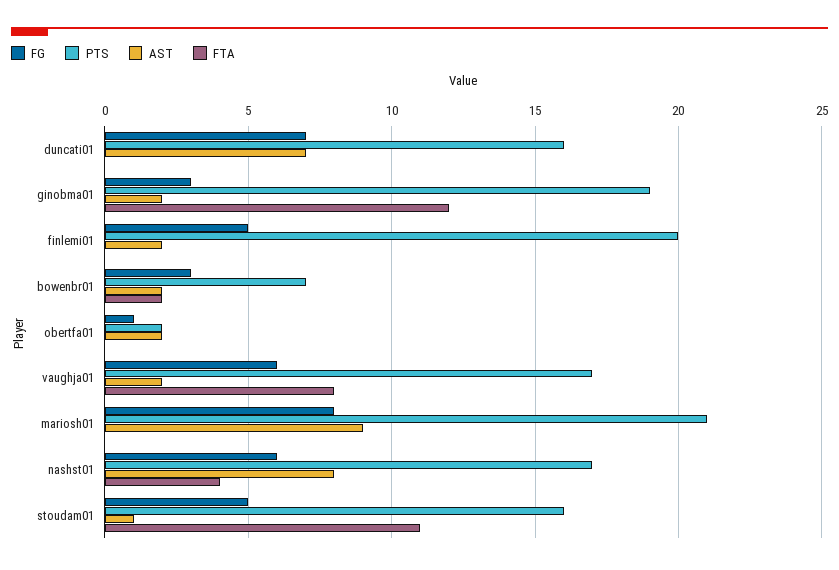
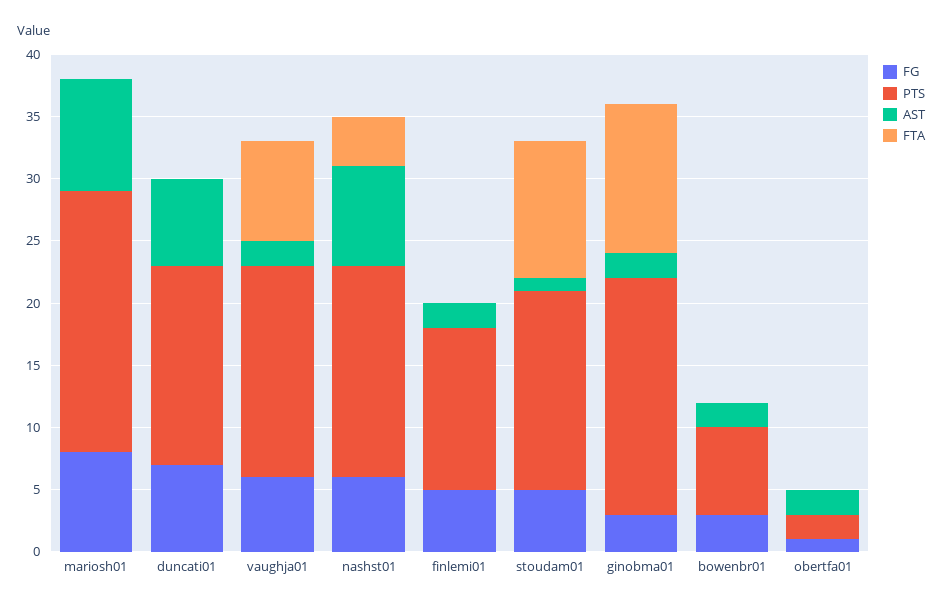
  {
    "FG": {
      "duncati01": 7,
      "ginobma01": 3,
      "finlemi01": 5,
      "bowenbr01": 3,
      "obertfa01": 1,
      "vaughja01": 6,
      "mariosh01": 8,
      "nashst01": 6,
      "stoudam01": 5
    },
    "PTS": {
      "duncati01": 16,
      "ginobma01": 19,
-     "finlemi01": 20,
+     "finlemi01": 13,
      "bowenbr01": 7,
      "obertfa01": 2,
      "vaughja01": 17,
      "mariosh01": 21,
      "nashst01": 17,
      "stoudam01": 16
    },
    "AST": {
      "duncati01": 7,
      "ginobma01": 2,
      "finlemi01": 2,
      "bowenbr01": 2,
      "obertfa01": 2,
      "vaughja01": 2,
      "mariosh01": 9,
      "nashst01": 8,
      "stoudam01": 1
    },
    "FTA": {
      "duncati01": 0,
      "ginobma01": 12,
      "finlemi01": 0,
-     "bowenbr01": 2,
+     "bowenbr01": 0,
      "obertfa01": 0,
      "vaughja01": 8,
      "mariosh01": 0,
      "nashst01": 4,
      "stoudam01": 11
    }
  }

